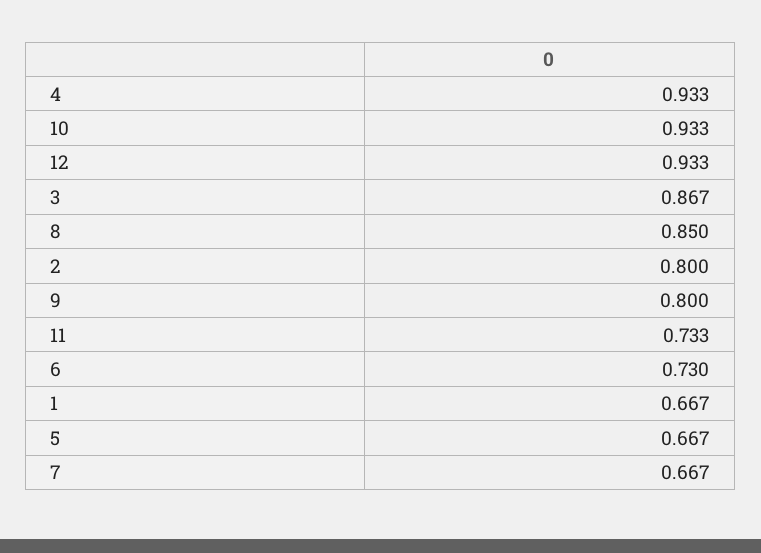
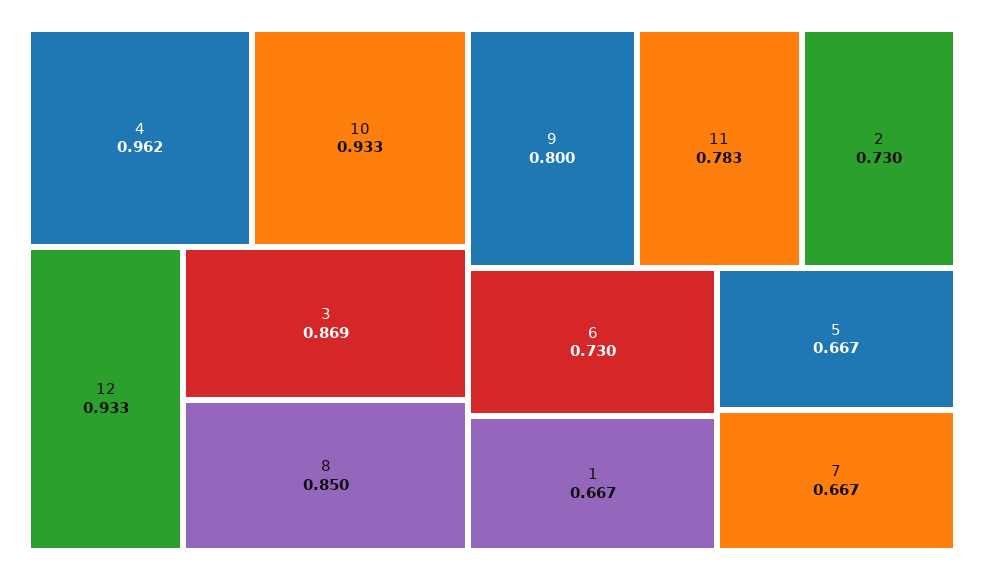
  {
-   "4": 0.933,
+   "4": 0.962,
    "10": 0.933,
    "12": 0.933,
-   "3": 0.867,
+   "3": 0.869,
    "8": 0.85,
-   "2": 0.8,
+   "2": 0.73,
    "9": 0.8,
-   "11": 0.733,
+   "11": 0.783,
    "6": 0.73,
    "1": 0.667,
    "5": 0.667,
    "7": 0.667
  }

